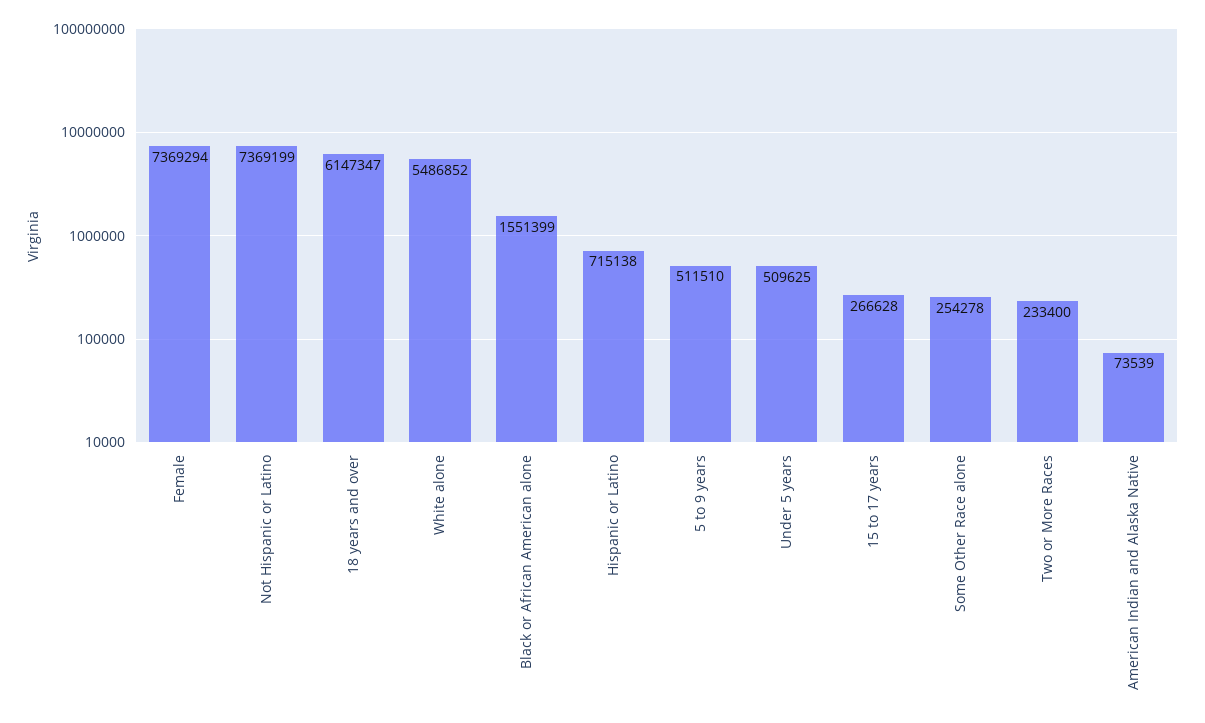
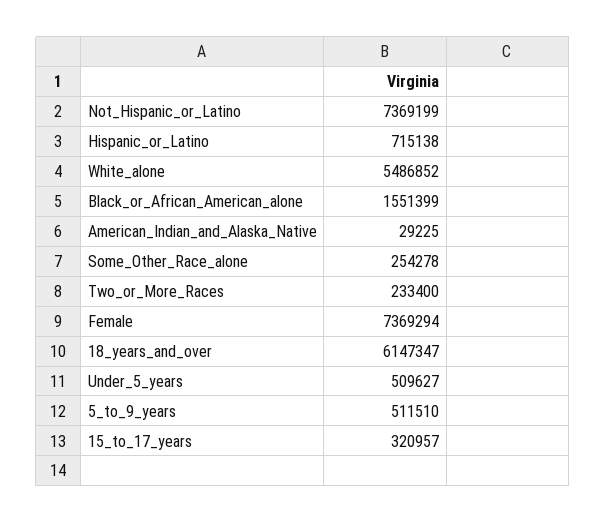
  {
    "Female": 7369294,
    "Not Hispanic or Latino": 7369199,
    "18 years and over": 6147347,
    "White alone": 5486852,
    "Black or African American alone": 1551399,
    "Hispanic or Latino": 715138,
    "5 to 9 years": 511510,
-   "Under 5 years": 509625,
+   "Under 5 years": 509627,
-   "15 to 17 years": 266628,
+   "15 to 17 years": 320957,
    "Some Other Race alone": 254278,
    "Two or More Races": 233400,
-   "American Indian and Alaska Native": 73539
+   "American Indian and Alaska Native": 29225
  }

